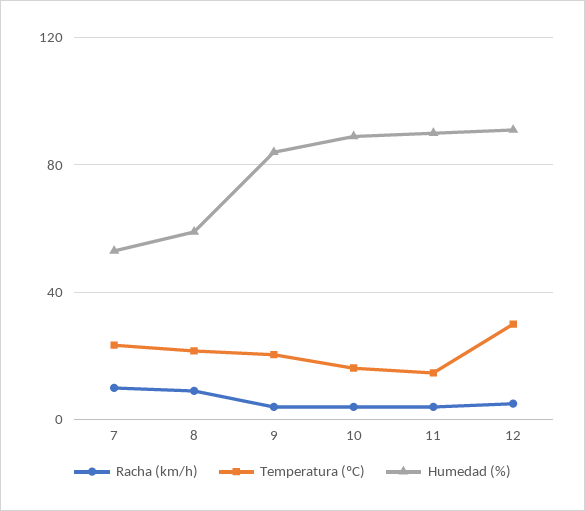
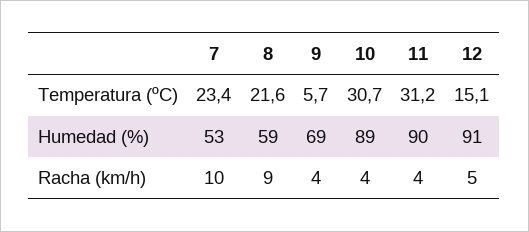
  {
    "Racha (km/h)": {
      "7": 10,
      "8": 9,
      "9": 4,
      "10": 4,
      "11": 4,
      "12": 5
    },
    "Temperatura (ºC)": {
      "7": 23.4,
      "8": 21.6,
-     "9": 20,
+     "9": 5.7,
-     "10": 15,
+     "10": 30.7,
-     "11": 15,
+     "11": 31.2,
-     "12": 30
+     "12": 15.1
    },
    "Humedad (%)": {
      "7": 53,
      "8": 59,
-     "9": 85,
+     "9": 69,
      "10": 89,
      "11": 90,
      "12": 91
    }
  }

